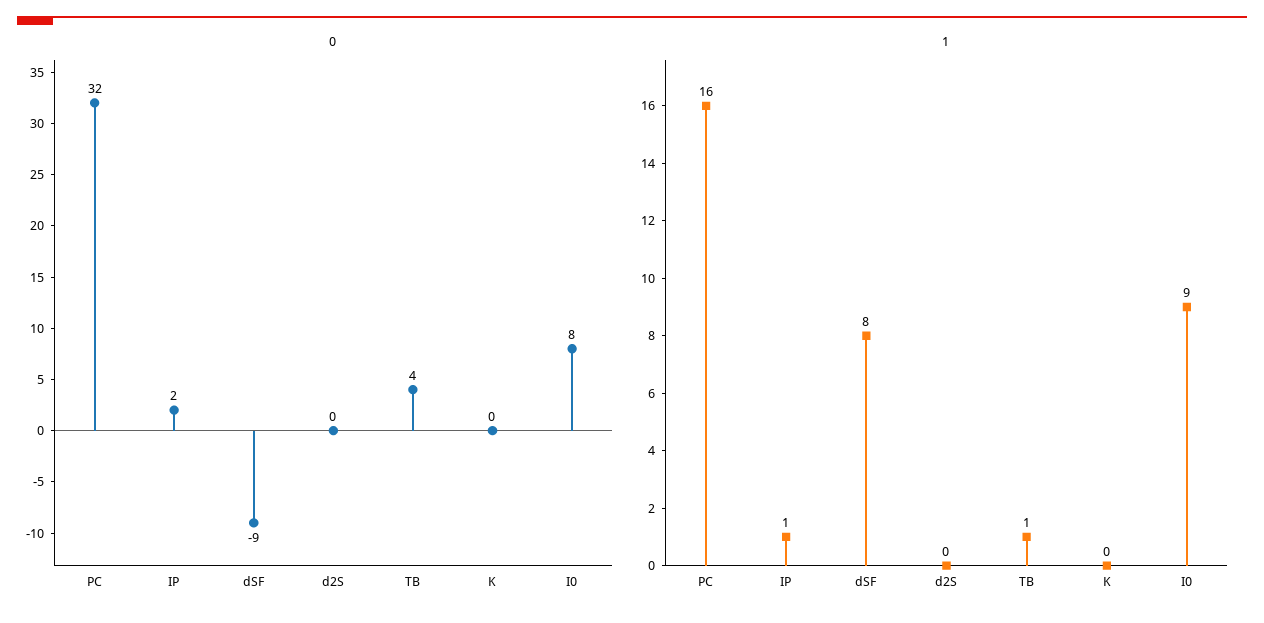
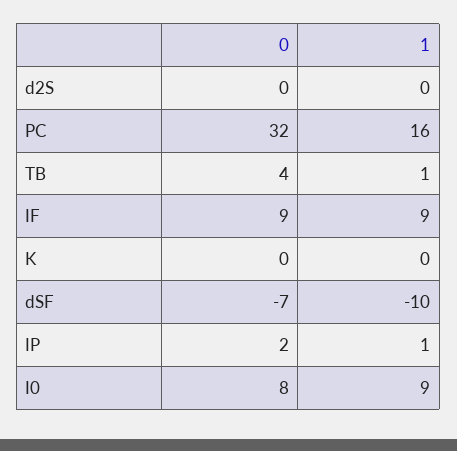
  {
    "0": {
      "PC": 32,
      "IP": 2,
-     "dSF": -9,
+     "dSF": -7,
      "d2S": 0,
      "TB": 4,
      "K": 0,
-     "I0": 8
+     "I0": 8,
+     "IF": 9
    },
    "1": {
      "PC": 16,
      "IP": 1,
-     "dSF": 8,
+     "dSF": -10,
      "d2S": 0,
      "TB": 1,
      "K": 0,
-     "I0": 9
+     "I0": 9,
+     "IF": 9
    }
  }

